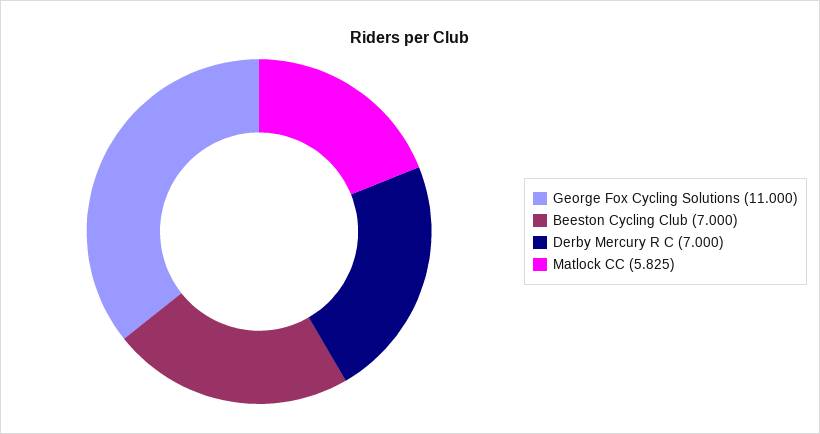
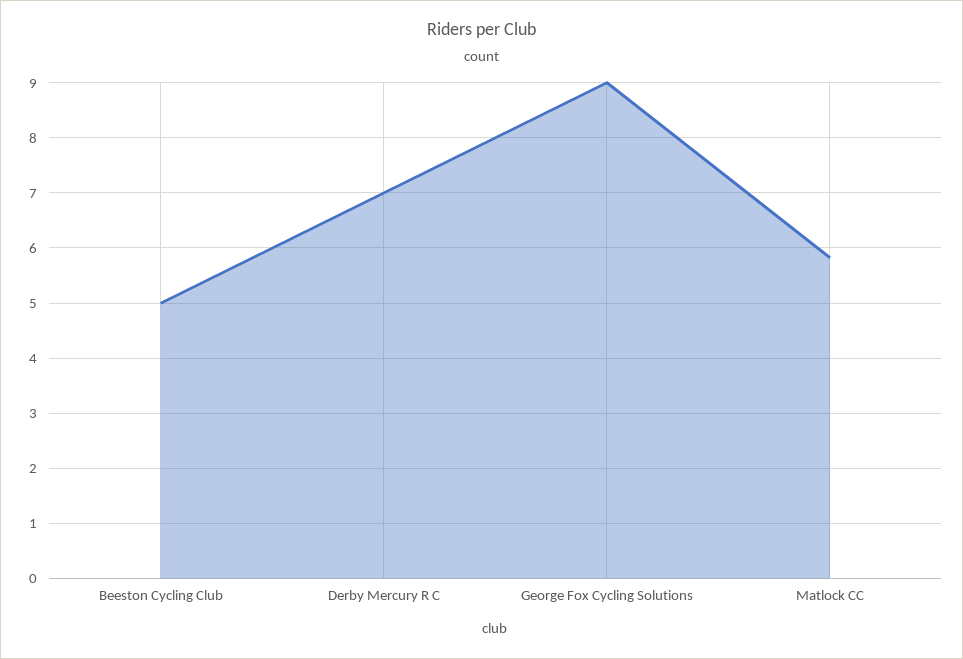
  {
-   "George Fox Cycling Solutions": 11,
+   "George Fox Cycling Solutions": 9,
-   "Beeston Cycling Club": 7,
+   "Beeston Cycling Club": 5,
    "Derby Mercury R C": 7,
    "Matlock CC": 5.825
  }

